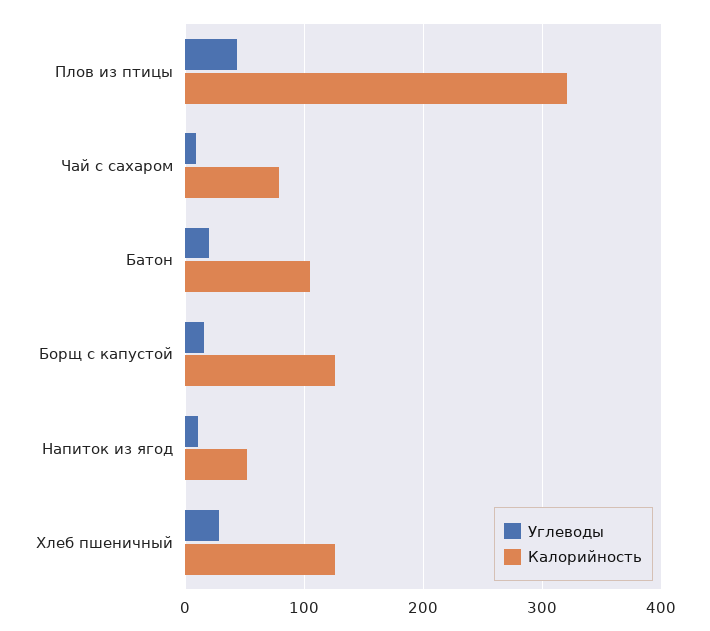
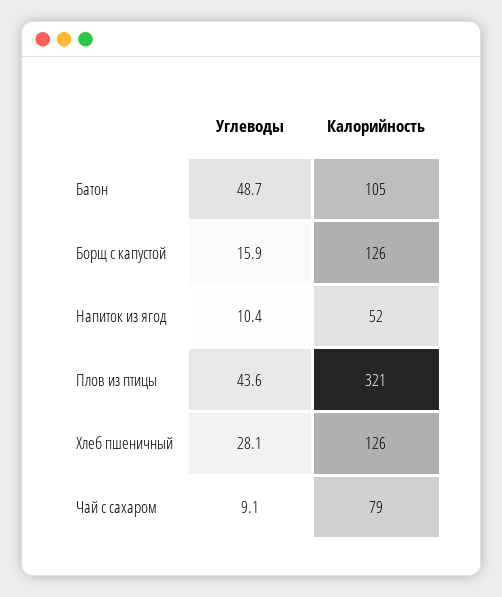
  {
    "Углеводы": {
      "Плов из птицы": 43.6,
      "Чай с сахаром": 9.1,
-     "Батон": 20,
+     "Батон": 48.7,
      "Борщ с капустой": 15.9,
      "Напиток из ягод": 10.4,
      "Хлеб пшеничный": 28.1
    },
    "Калорийность": {
      "Плов из птицы": 321,
      "Чай с сахаром": 79,
      "Батон": 105,
      "Борщ с капустой": 126,
      "Напиток из ягод": 52,
      "Хлеб пшеничный": 126
    }
  }

